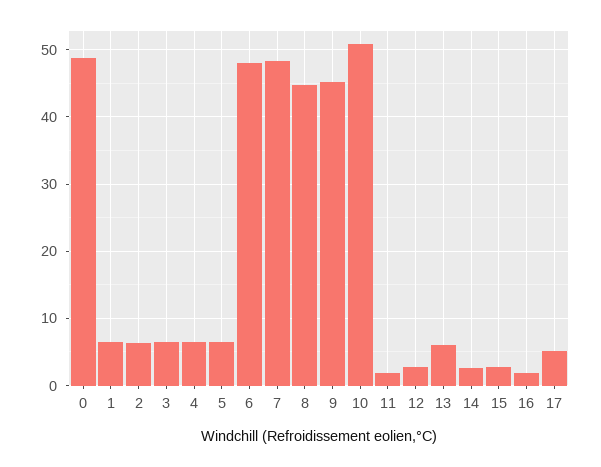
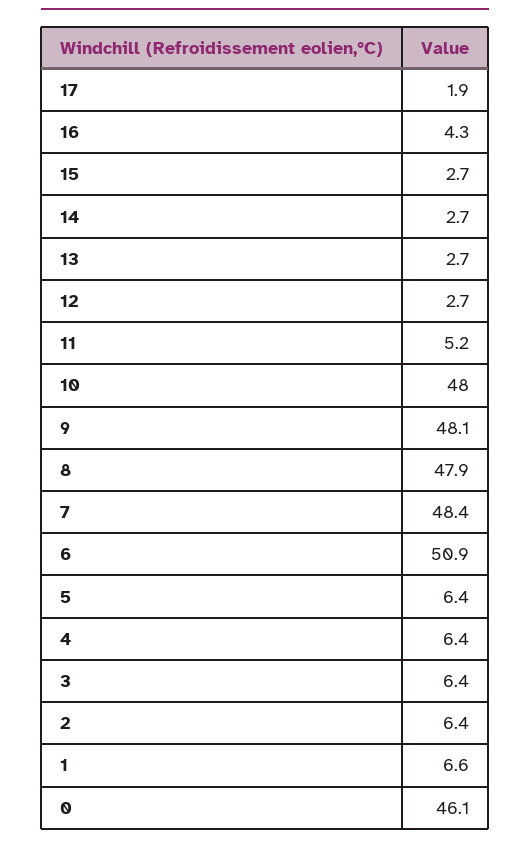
  {
-   "0": 49,
+   "0": 46.1,
    "1": 6.6,
    "2": 6.4,
    "3": 6.4,
    "4": 6.4,
    "5": 6.4,
-   "6": 48,
+   "6": 50.9,
    "7": 48.4,
-   "8": 45,
+   "8": 47.9,
-   "9": 45,
+   "9": 48.1,
-   "10": 51,
+   "10": 48,
-   "11": 2,
+   "11": 5.2,
    "12": 2.7,
-   "13": 6,
+   "13": 2.7,
    "14": 2.7,
    "15": 2.7,
-   "16": 2,
+   "16": 4.3,
-   "17": 5
+   "17": 1.9
  }

